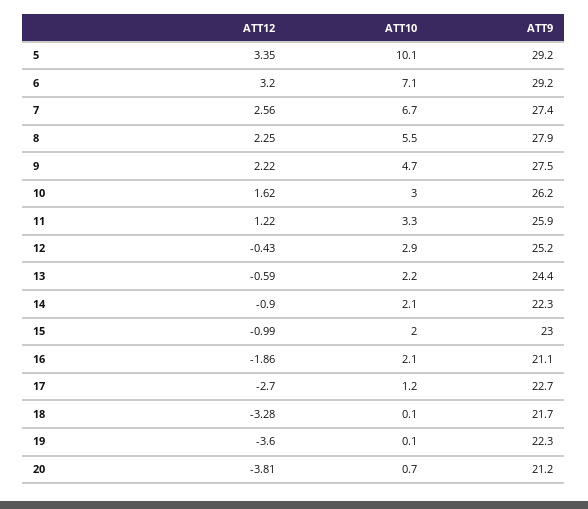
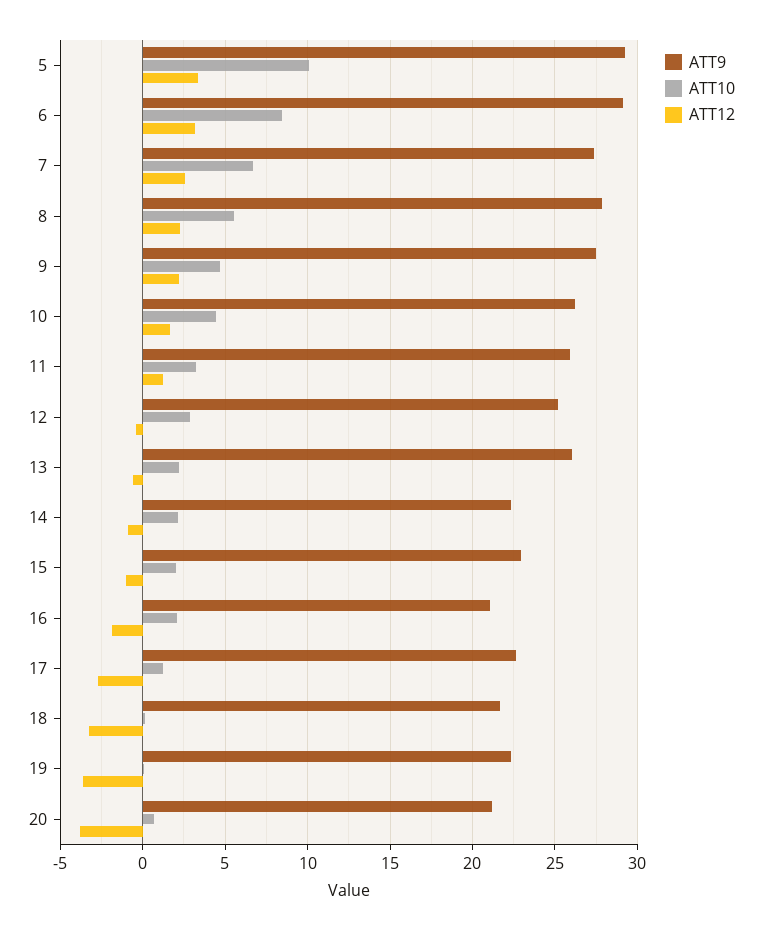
  {
    "ATT12": {
      "5": 3.35,
      "6": 3.2,
      "7": 2.56,
      "8": 2.25,
      "9": 2.22,
      "10": 1.62,
      "11": 1.22,
      "12": -0.43,
      "13": -0.59,
      "14": -0.9,
      "15": -0.99,
      "16": -1.86,
      "17": -2.7,
      "18": -3.28,
      "19": -3.6,
      "20": -3.81
    },
    "ATT10": {
      "5": 10.1,
-     "6": 7.1,
+     "6": 8.5,
      "7": 6.7,
      "8": 5.5,
      "9": 4.7,
-     "10": 3,
+     "10": 4.5,
      "11": 3.3,
      "12": 2.9,
      "13": 2.2,
      "14": 2.1,
      "15": 2,
      "16": 2.1,
      "17": 1.2,
      "18": 0.1,
      "19": 0.1,
      "20": 0.7
    },
    "ATT9": {
      "5": 29.2,
      "6": 29.2,
      "7": 27.4,
      "8": 27.9,
      "9": 27.5,
      "10": 26.2,
      "11": 25.9,
      "12": 25.2,
-     "13": 24.4,
+     "13": 26,
      "14": 22.3,
      "15": 23,
      "16": 21.1,
      "17": 22.7,
      "18": 21.7,
      "19": 22.3,
      "20": 21.2
    }
  }

